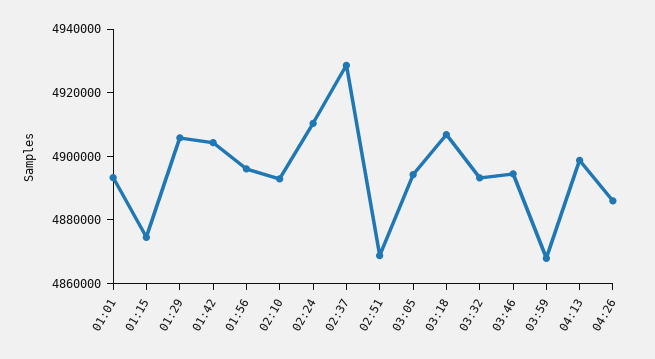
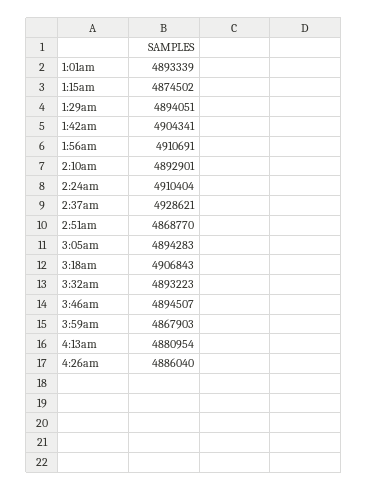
  {
    "01:01": 4893339,
    "01:15": 4874502,
-   "01:29": 4905000,
+   "01:29": 4894051,
    "01:42": 4904341,
-   "01:56": 4895000,
+   "01:56": 4910691,
    "02:10": 4892901,
    "02:24": 4910404,
    "02:37": 4928621,
    "02:51": 4868770,
    "03:05": 4894283,
    "03:18": 4906843,
    "03:32": 4893223,
    "03:46": 4894507,
    "03:59": 4867903,
-   "04:13": 4900000,
+   "04:13": 4880954,
    "04:26": 4886040
  }

